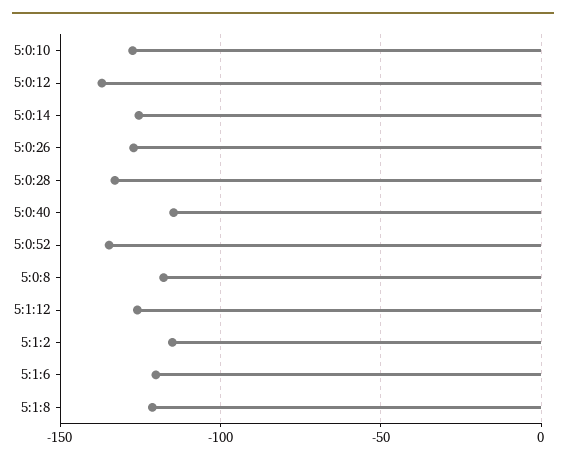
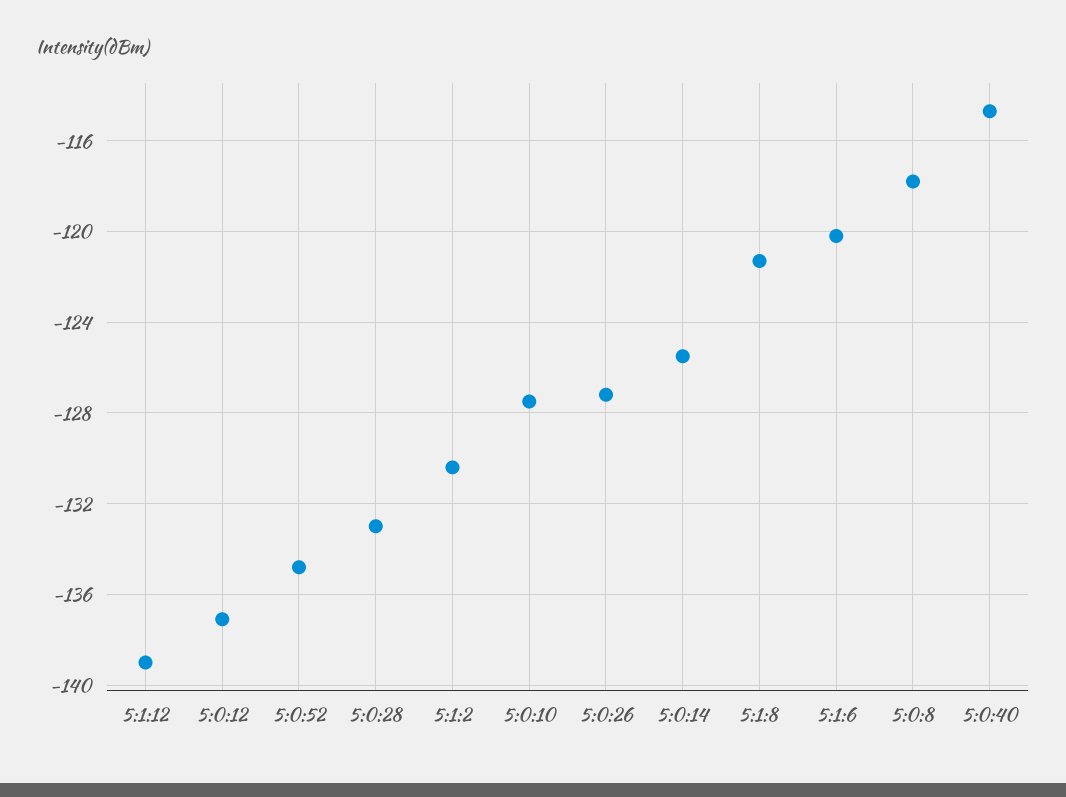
  {
    "5:0:10": -127.5,
    "5:0:12": -137,
    "5:0:14": -125.5,
    "5:0:26": -127,
    "5:0:28": -133,
    "5:0:40": -114.5,
    "5:0:52": -135,
    "5:0:8": -118,
-   "5:1:12": -125,
+   "5:1:12": -139,
-   "5:1:2": -115,
+   "5:1:2": -130.5,
    "5:1:6": -120,
    "5:1:8": -121.5
  }

